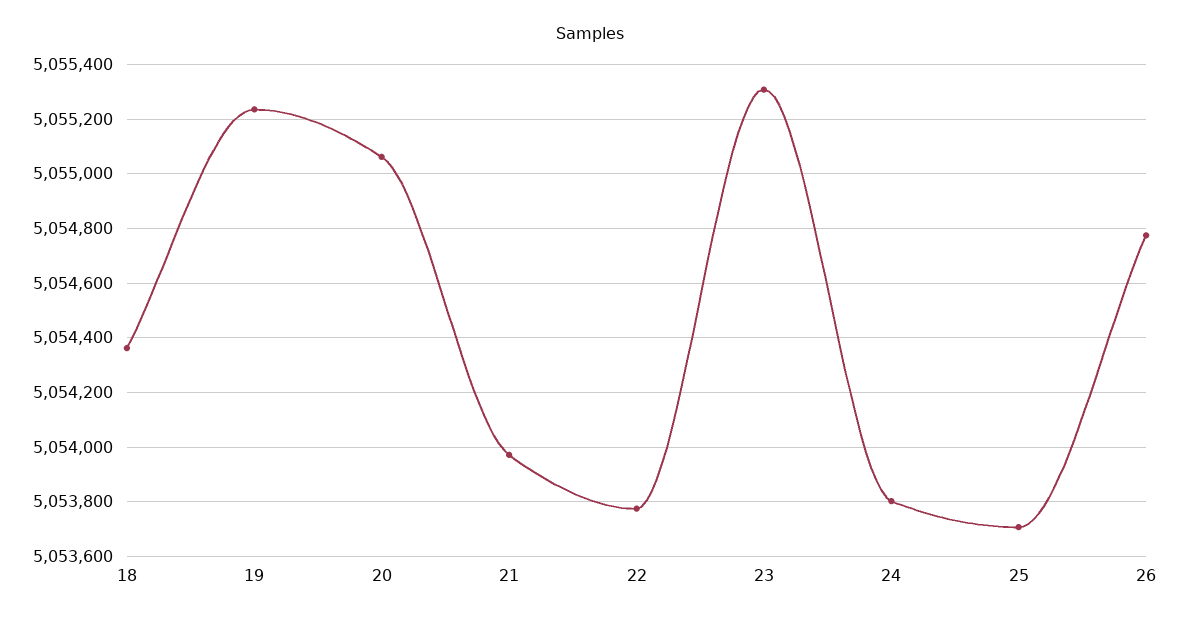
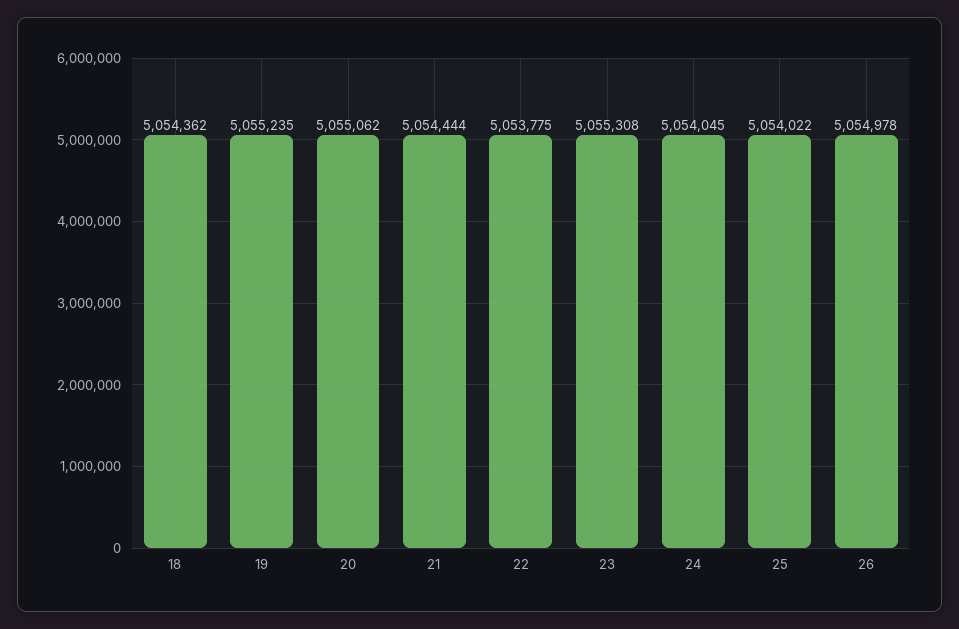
  {
    "18": 5054362,
    "19": 5055235,
    "20": 5055062,
-   "21": 5053975,
+   "21": 5054444,
    "22": 5053775,
    "23": 5055308,
-   "24": 5053800,
+   "24": 5054045,
-   "25": 5053700,
+   "25": 5054022,
-   "26": 5054775
+   "26": 5054978
  }

